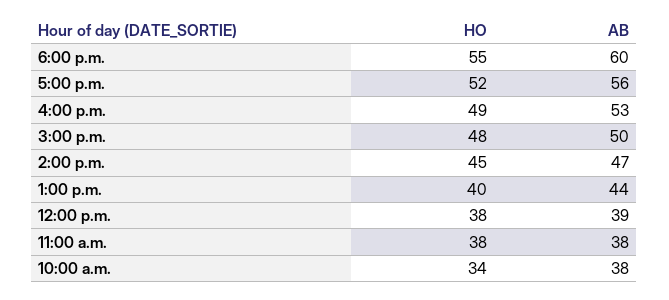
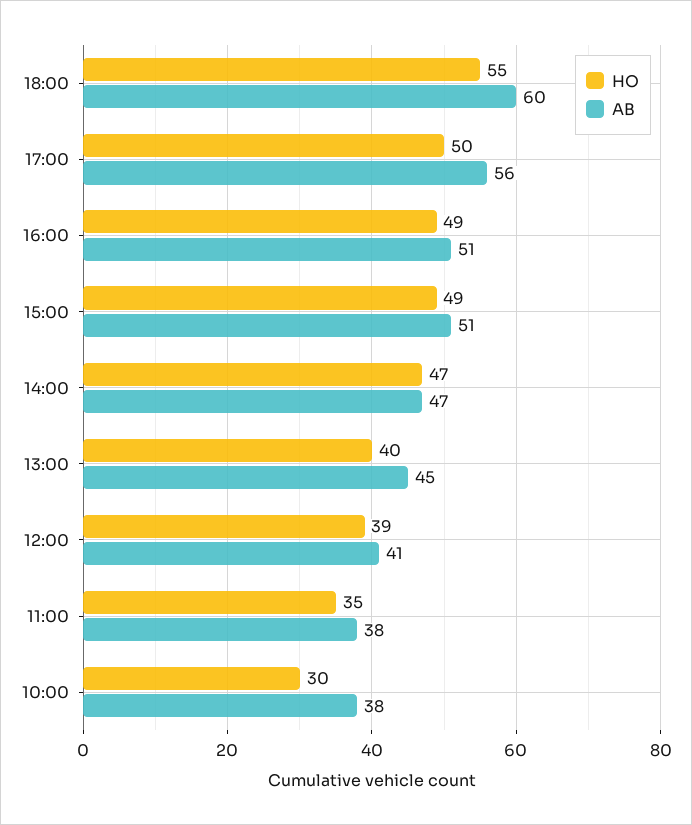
  {
    "HO": {
      "6:00 p.m.": 55,
-     "5:00 p.m.": 52,
+     "5:00 p.m.": 50,
      "4:00 p.m.": 49,
-     "3:00 p.m.": 48,
+     "3:00 p.m.": 49,
-     "2:00 p.m.": 45,
+     "2:00 p.m.": 47,
      "1:00 p.m.": 40,
-     "12:00 p.m.": 38,
+     "12:00 p.m.": 39,
-     "11:00 a.m.": 38,
+     "11:00 a.m.": 35,
-     "10:00 a.m.": 34
+     "10:00 a.m.": 30
    },
    "AB": {
      "6:00 p.m.": 60,
      "5:00 p.m.": 56,
-     "4:00 p.m.": 53,
+     "4:00 p.m.": 51,
-     "3:00 p.m.": 50,
+     "3:00 p.m.": 51,
      "2:00 p.m.": 47,
-     "1:00 p.m.": 44,
+     "1:00 p.m.": 45,
-     "12:00 p.m.": 39,
+     "12:00 p.m.": 41,
      "11:00 a.m.": 38,
      "10:00 a.m.": 38
    }
  }

